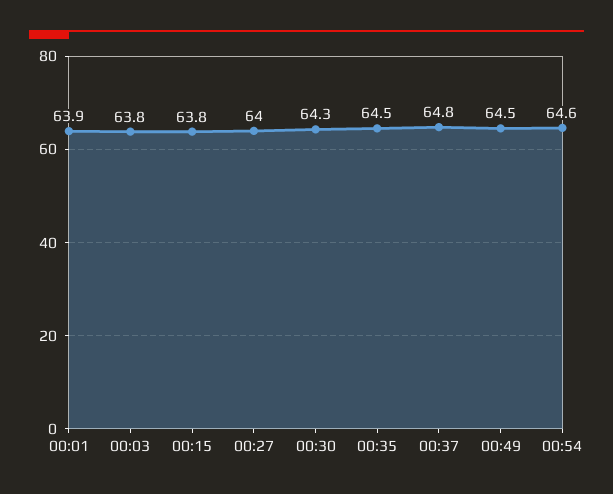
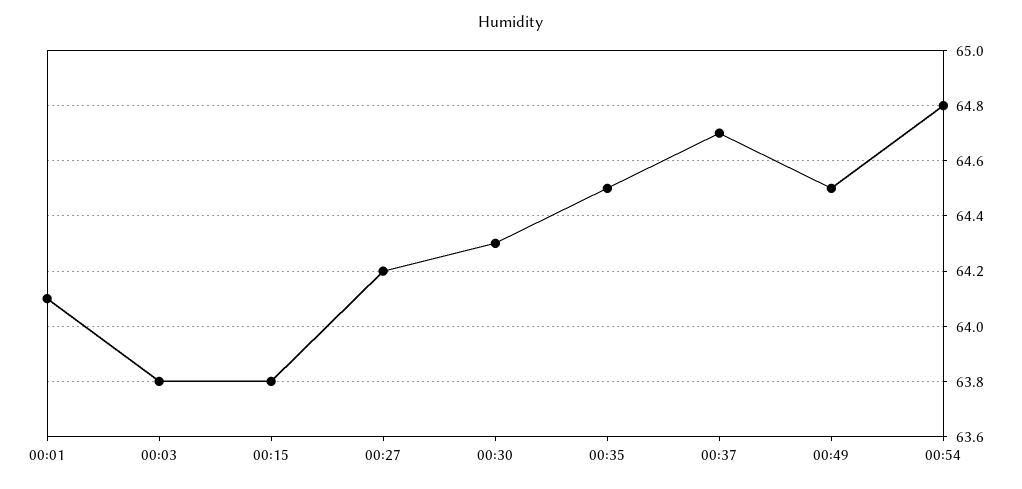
  {
-   "00:01": 63.9,
+   "00:01": 64.1,
    "00:03": 63.8,
    "00:15": 63.8,
-   "00:27": 64,
+   "00:27": 64.2,
    "00:30": 64.3,
    "00:35": 64.5,
-   "00:37": 64.8,
+   "00:37": 64.7,
    "00:49": 64.5,
-   "00:54": 64.6
+   "00:54": 64.8
  }

